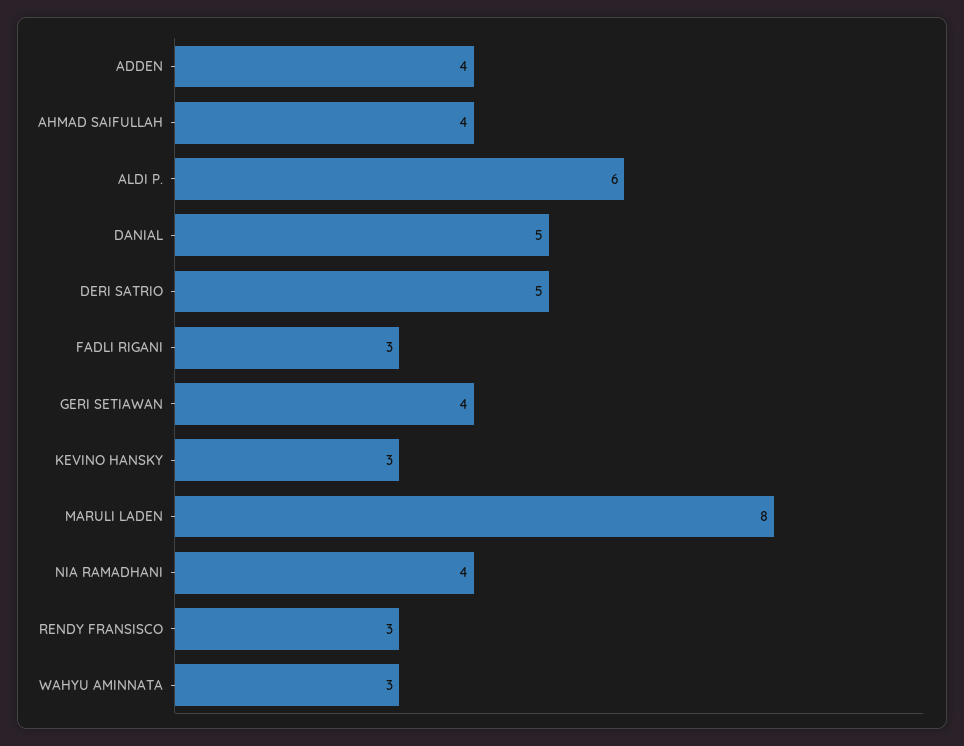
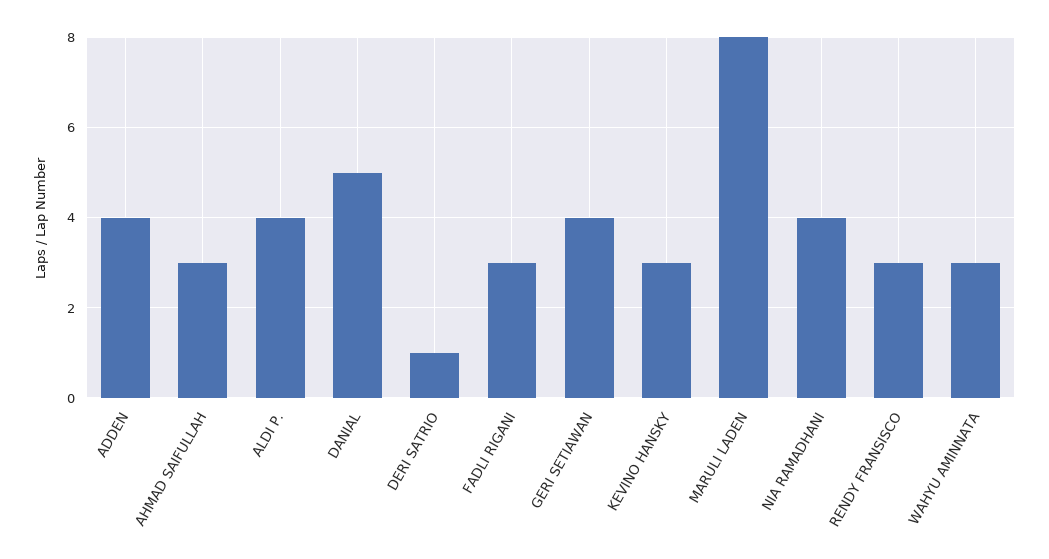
  {
    "ADDEN": 4,
-   "AHMAD SAIFULLAH": 4,
+   "AHMAD SAIFULLAH": 3,
-   "ALDI P.": 6,
+   "ALDI P.": 4,
    "DANIAL": 5,
-   "DERI SATRIO": 5,
+   "DERI SATRIO": 1,
    "FADLI RIGANI": 3,
    "GERI SETIAWAN": 4,
    "KEVINO HANSKY": 3,
    "MARULI LADEN": 8,
    "NIA RAMADHANI": 4,
    "RENDY FRANSISCO": 3,
    "WAHYU AMINNATA": 3
  }

